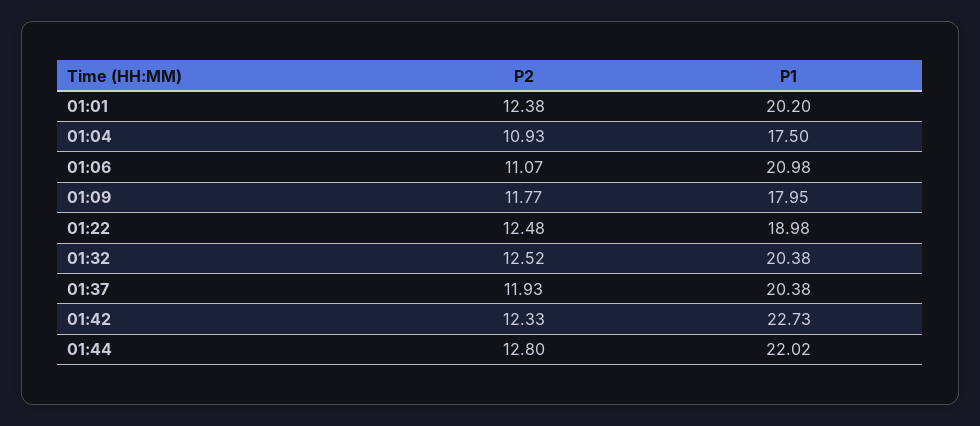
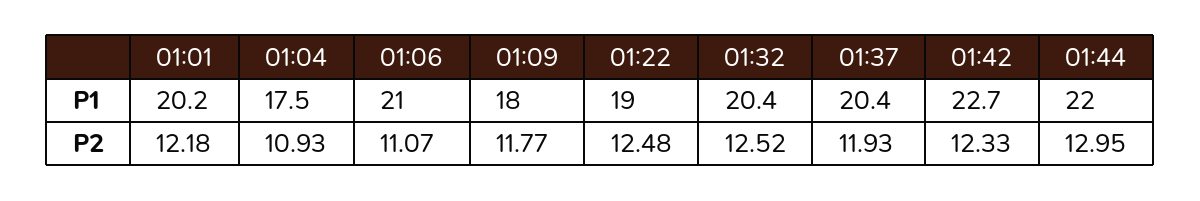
  {
    "P2": {
-     "01:01": 12.38,
+     "01:01": 12.18,
      "01:04": 10.93,
      "01:06": 11.07,
      "01:09": 11.77,
      "01:22": 12.48,
      "01:32": 12.52,
      "01:37": 11.93,
      "01:42": 12.33,
-     "01:44": 12.8
+     "01:44": 12.95
    },
    "P1": {
      "01:01": 20.2,
      "01:04": 17.5,
      "01:06": 20.98,
      "01:09": 17.95,
      "01:22": 18.98,
      "01:32": 20.38,
      "01:37": 20.38,
      "01:42": 22.73,
      "01:44": 22.02
    }
  }

